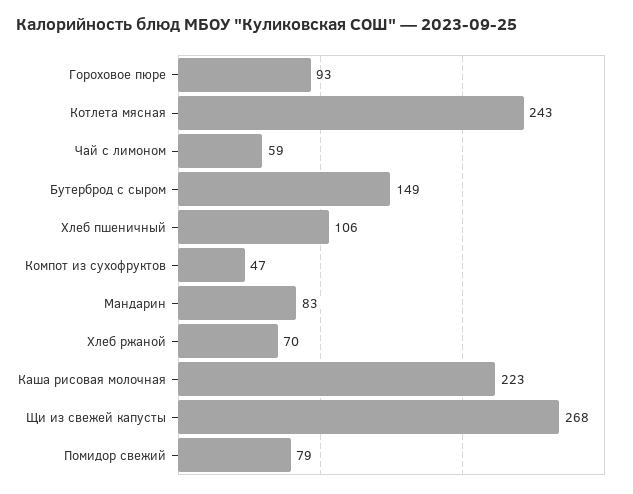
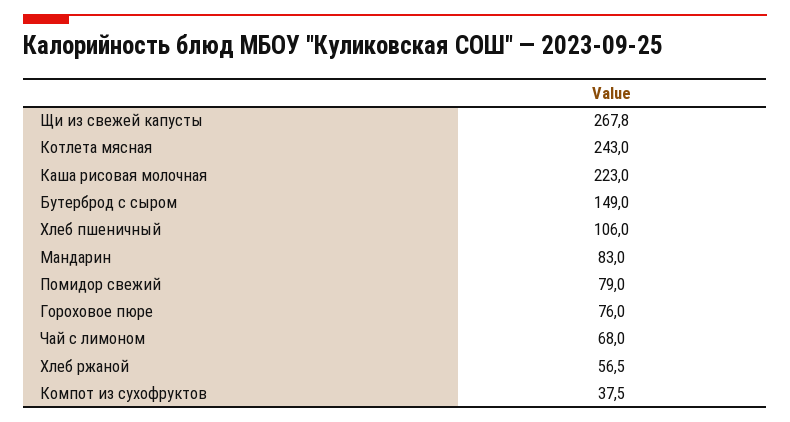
  {
-   "Гороховое пюре": 93,
+   "Гороховое пюре": 76,
    "Котлета мясная": 243,
-   "Чай с лимоном": 59,
+   "Чай с лимоном": 68,
    "Бутерброд с сыром": 149,
    "Хлеб пшеничный": 106,
-   "Компот из сухофруктов": 47,
+   "Компот из сухофруктов": 37.5,
    "Мандарин": 83,
-   "Хлеб ржаной": 70,
+   "Хлеб ржаной": 56.5,
    "Каша рисовая молочная": 223,
    "Щи из свежей капусты": 267.8,
    "Помидор свежий": 79
  }

